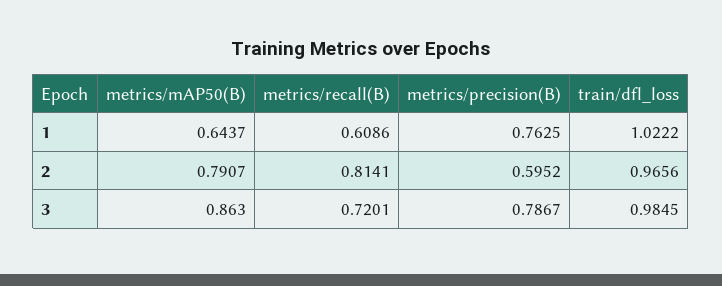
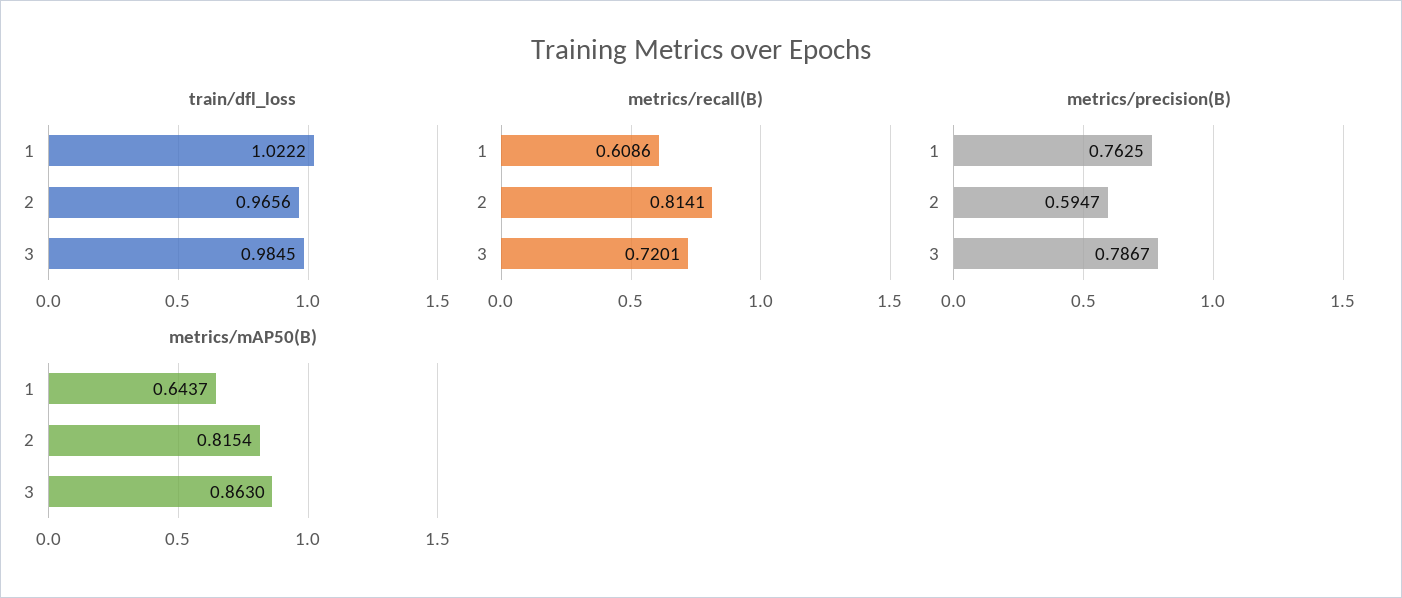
  {
    "metrics/mAP50(B)": {
      "1": 0.6437,
-     "2": 0.7907,
+     "2": 0.8154,
      "3": 0.863
    },
    "metrics/recall(B)": {
      "1": 0.6086,
      "2": 0.8141,
      "3": 0.7201
    },
    "metrics/precision(B)": {
      "1": 0.7625,
-     "2": 0.5952,
+     "2": 0.5947,
      "3": 0.7867
    },
    "train/dfl_loss": {
      "1": 1.0222,
      "2": 0.9656,
      "3": 0.9845
    }
  }

